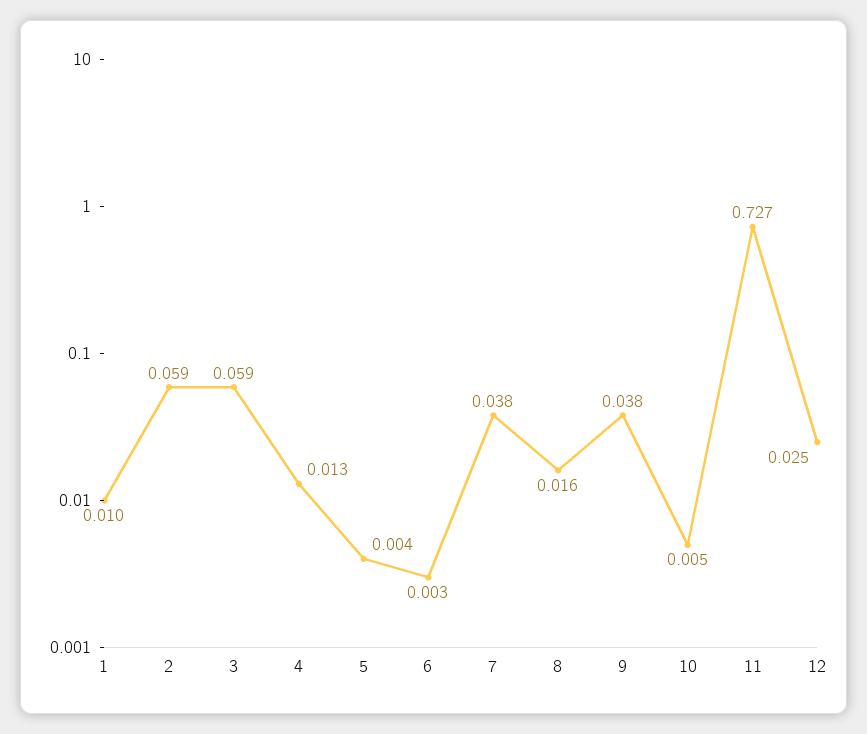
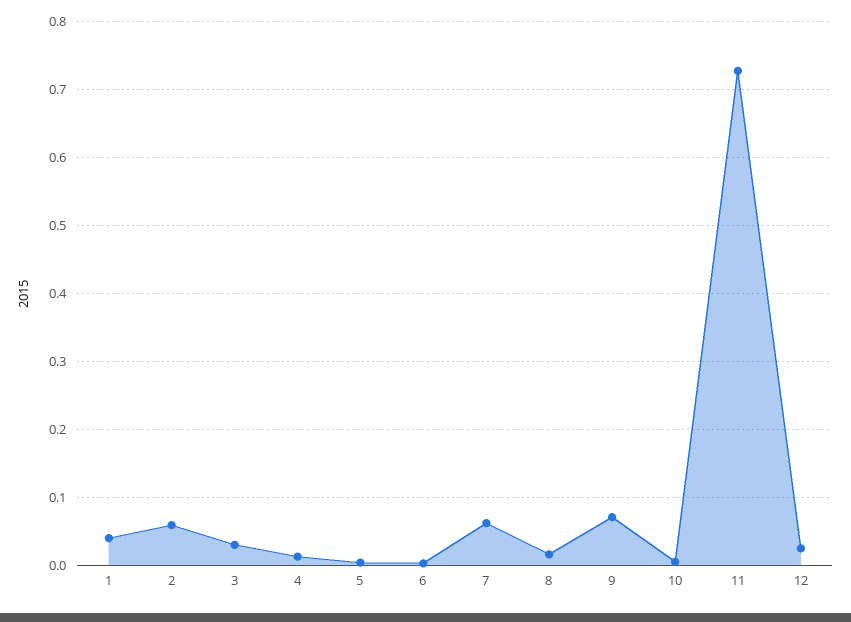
  {
-   "1": 0.01,
+   "1": 0.04,
    "2": 0.059,
-   "3": 0.059,
+   "3": 0.03,
    "4": 0.013,
    "5": 0.004,
    "6": 0.003,
-   "7": 0.038,
+   "7": 0.06,
    "8": 0.016,
-   "9": 0.038,
+   "9": 0.07,
    "10": 0.005,
    "11": 0.727,
    "12": 0.025
  }

